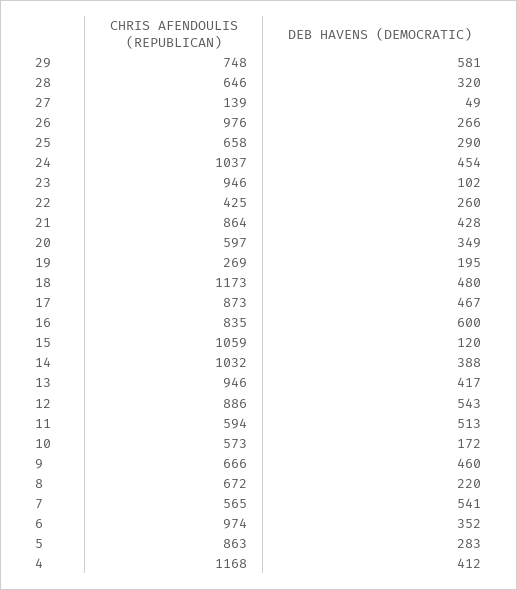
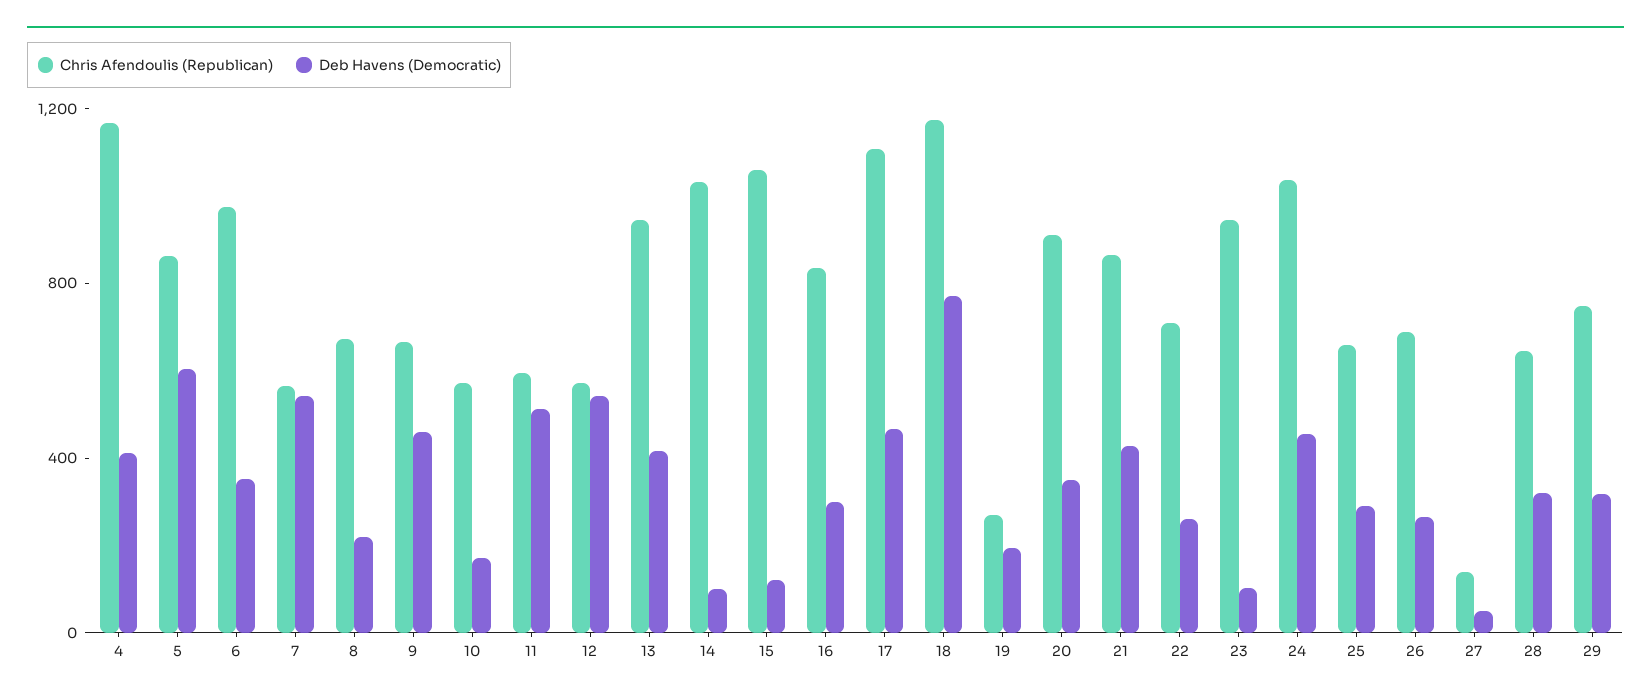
  {
    "CHRIS AFENDOULIS (REPUBLICAN)": {
      "29": 748,
      "28": 646,
      "27": 139,
-     "26": 976,
+     "26": 700,
      "25": 658,
      "24": 1037,
      "23": 946,
-     "22": 425,
+     "22": 700,
      "21": 864,
-     "20": 597,
+     "20": 900,
      "19": 269,
      "18": 1173,
-     "17": 873,
+     "17": 1100,
      "16": 835,
      "15": 1059,
      "14": 1032,
      "13": 946,
-     "12": 886,
+     "12": 600,
      "11": 594,
      "10": 573,
      "9": 666,
      "8": 672,
      "7": 565,
      "6": 974,
      "5": 863,
      "4": 1168
    },
    "DEB HAVENS (DEMOCRATIC)": {
-     "29": 581,
+     "29": 300,
      "28": 320,
      "27": 49,
      "26": 266,
      "25": 290,
      "24": 454,
      "23": 102,
      "22": 260,
      "21": 428,
      "20": 349,
      "19": 195,
-     "18": 480,
+     "18": 800,
      "17": 467,
-     "16": 600,
+     "16": 300,
      "15": 120,
-     "14": 388,
+     "14": 100,
      "13": 417,
      "12": 543,
      "11": 513,
      "10": 172,
      "9": 460,
      "8": 220,
      "7": 541,
      "6": 352,
-     "5": 283,
+     "5": 600,
      "4": 412
    }
  }

